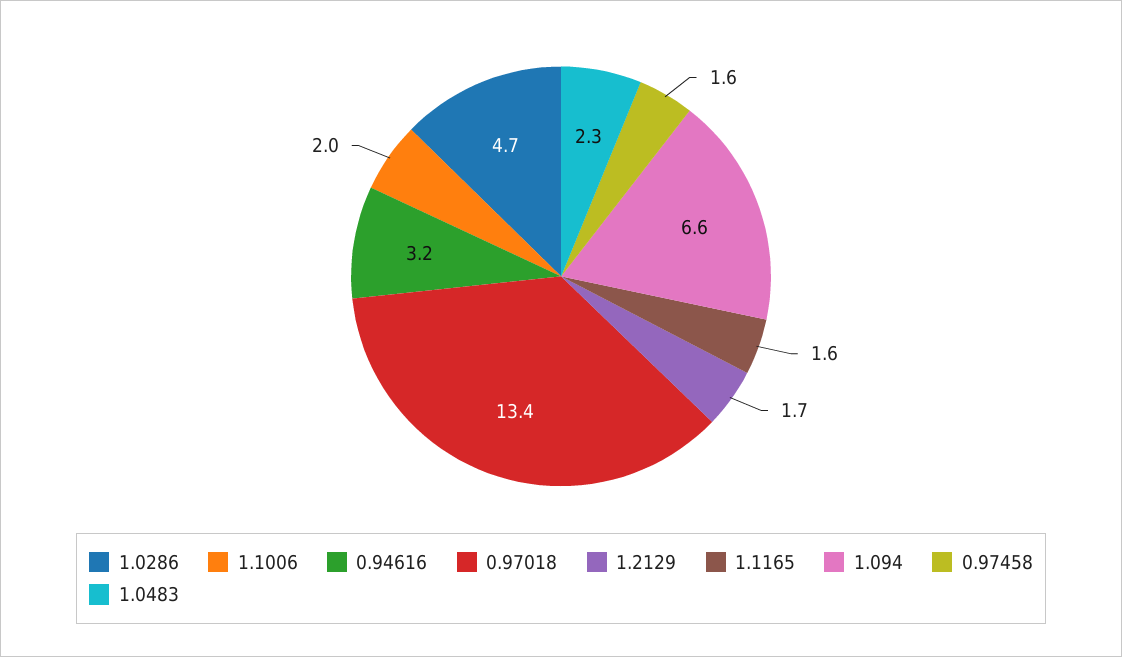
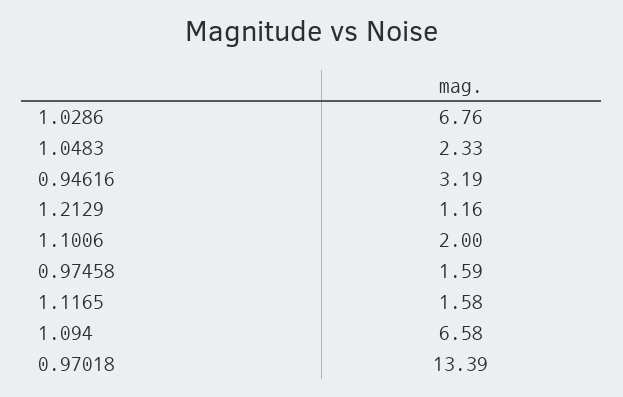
  {
-   "1.0286": 4.7,
+   "1.0286": 6.76,
    "1.1006": 2,
    "0.94616": 3.19,
    "0.97018": 13.39,
-   "1.2129": 1.7,
+   "1.2129": 1.16,
    "1.1165": 1.58,
    "1.094": 6.58,
    "0.97458": 1.59,
    "1.0483": 2.33
  }

